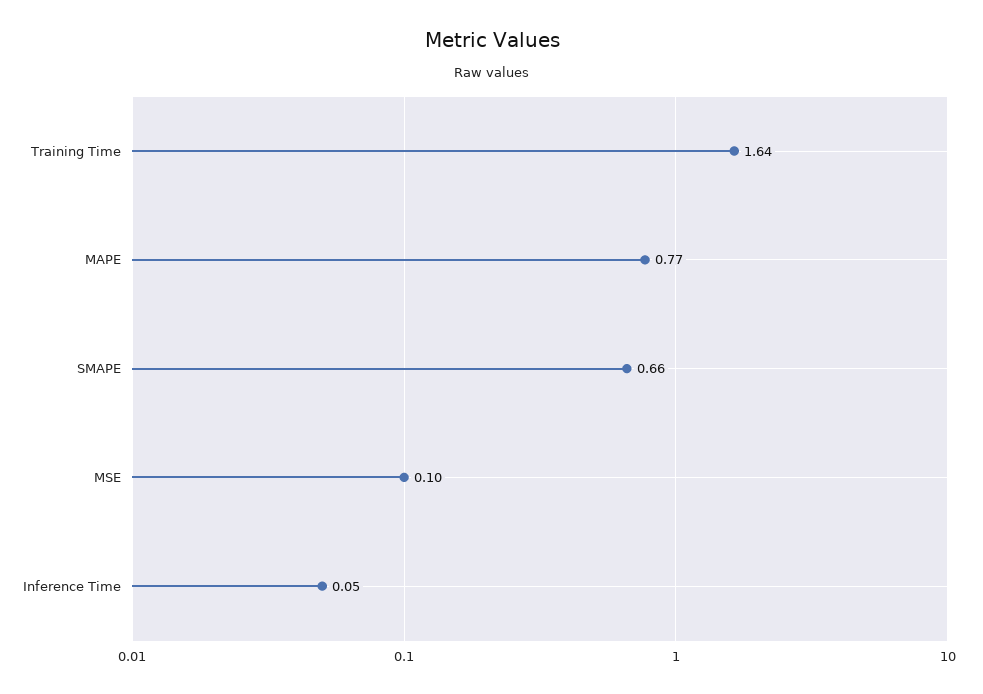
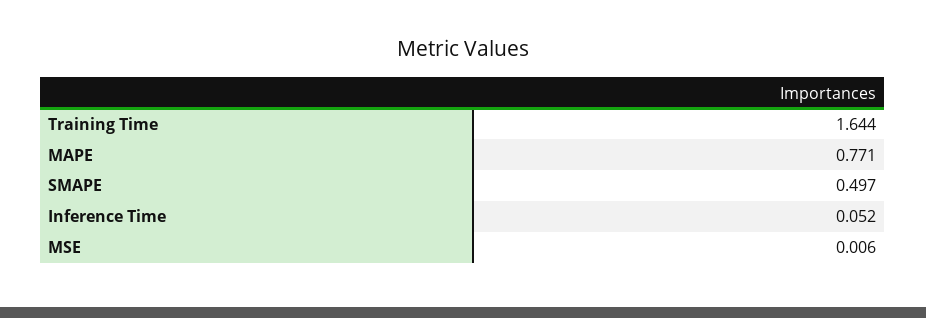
  {
    "Training Time": 1.644,
    "MAPE": 0.771,
-   "SMAPE": 0.66,
+   "SMAPE": 0.497,
-   "MSE": 0.1,
+   "MSE": 0.006,
    "Inference Time": 0.052
  }

